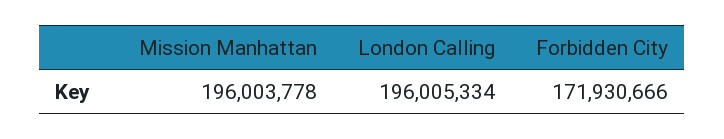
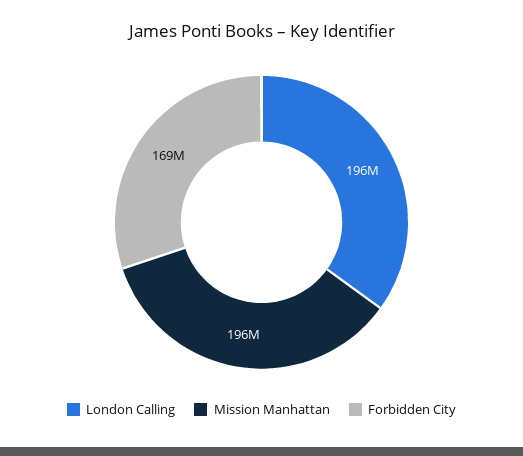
  {
    "Mission Manhattan": 196003778,
    "London Calling": 196005334,
-   "Forbidden City": 171930666
+   "Forbidden City": 169000000
  }

